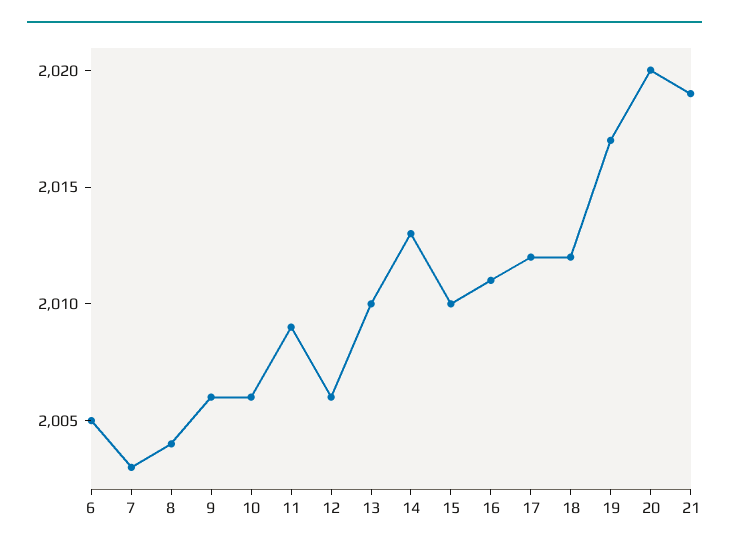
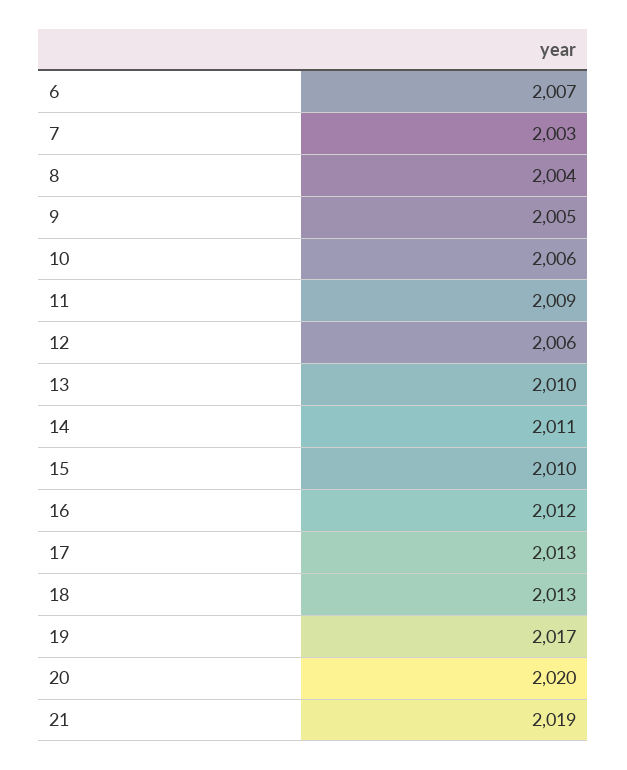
  {
-   "6": 2005,
+   "6": 2007,
    "7": 2003,
    "8": 2004,
-   "9": 2006,
+   "9": 2005,
    "10": 2006,
    "11": 2009,
    "12": 2006,
    "13": 2010,
-   "14": 2013,
+   "14": 2011,
    "15": 2010,
-   "16": 2011,
+   "16": 2012,
-   "17": 2012,
+   "17": 2013,
-   "18": 2012,
+   "18": 2013,
    "19": 2017,
    "20": 2020,
    "21": 2019
  }

